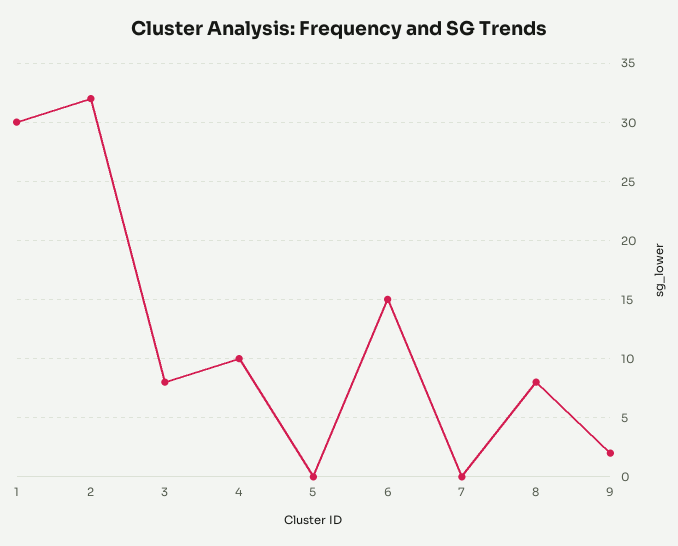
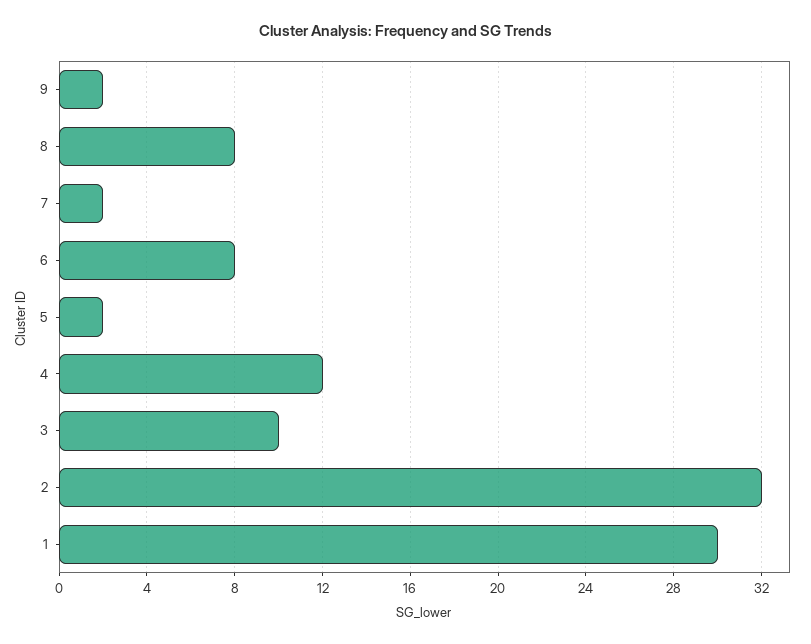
  {
    "1": 30,
    "2": 32,
-   "3": 8,
+   "3": 10,
-   "4": 10,
+   "4": 12,
-   "5": 0,
+   "5": 2,
-   "6": 15,
+   "6": 8,
-   "7": 0,
+   "7": 2,
    "8": 8,
    "9": 2
  }

